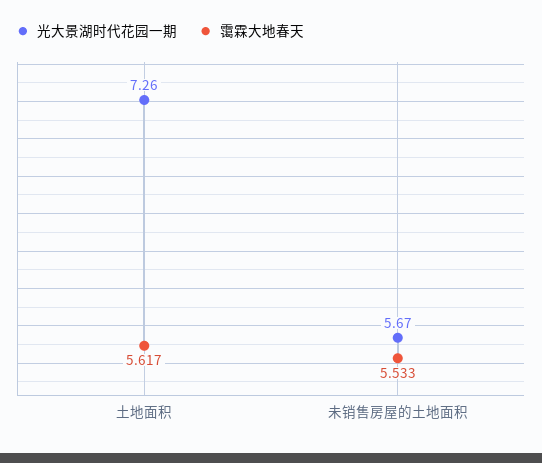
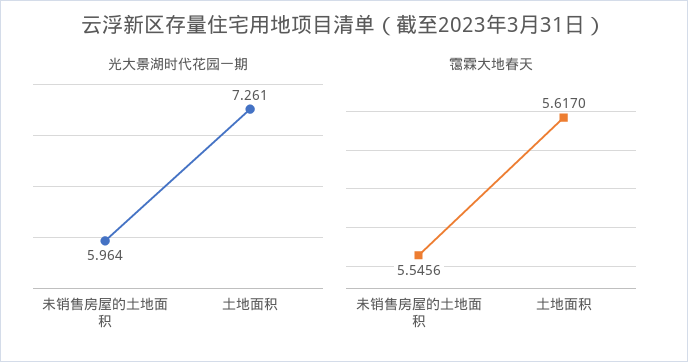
  {
    "光大景湖时代花园一期": {
      "土地面积": 7.261,
-     "未销售房屋的土地面积": 5.67
+     "未销售房屋的土地面积": 5.964
    },
    "霭霖大地春天": {
      "土地面积": 5.617,
-     "未销售房屋的土地面积": 5.533
+     "未销售房屋的土地面积": 5.5456
    }
  }

